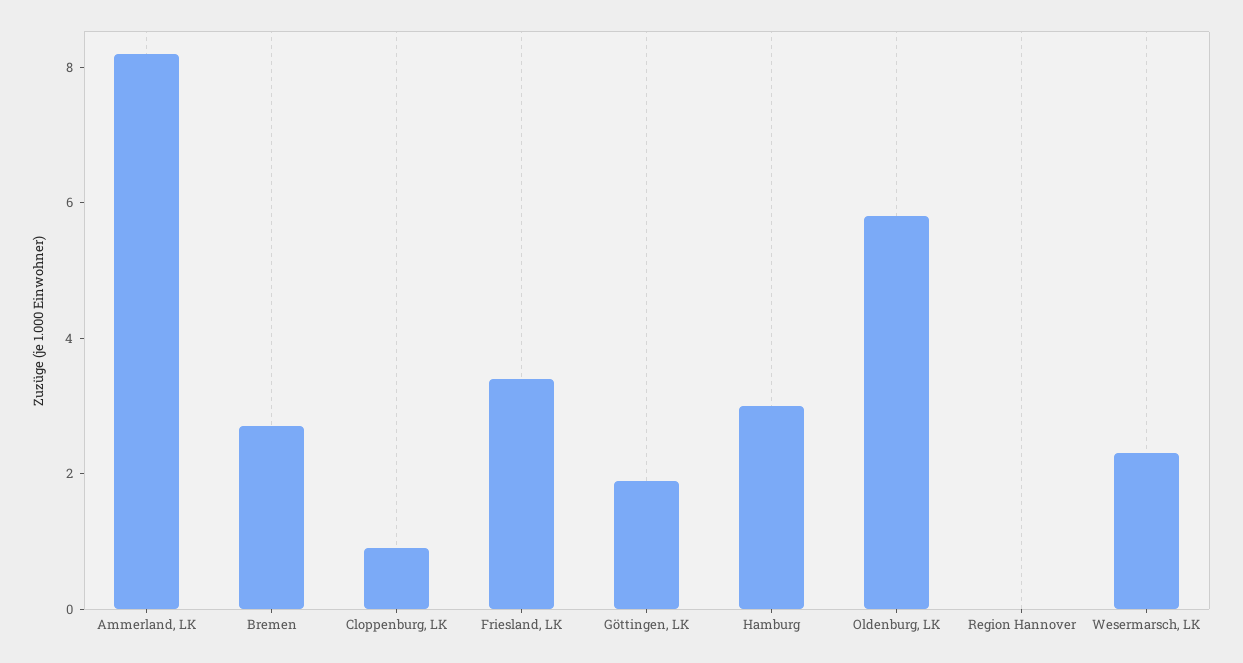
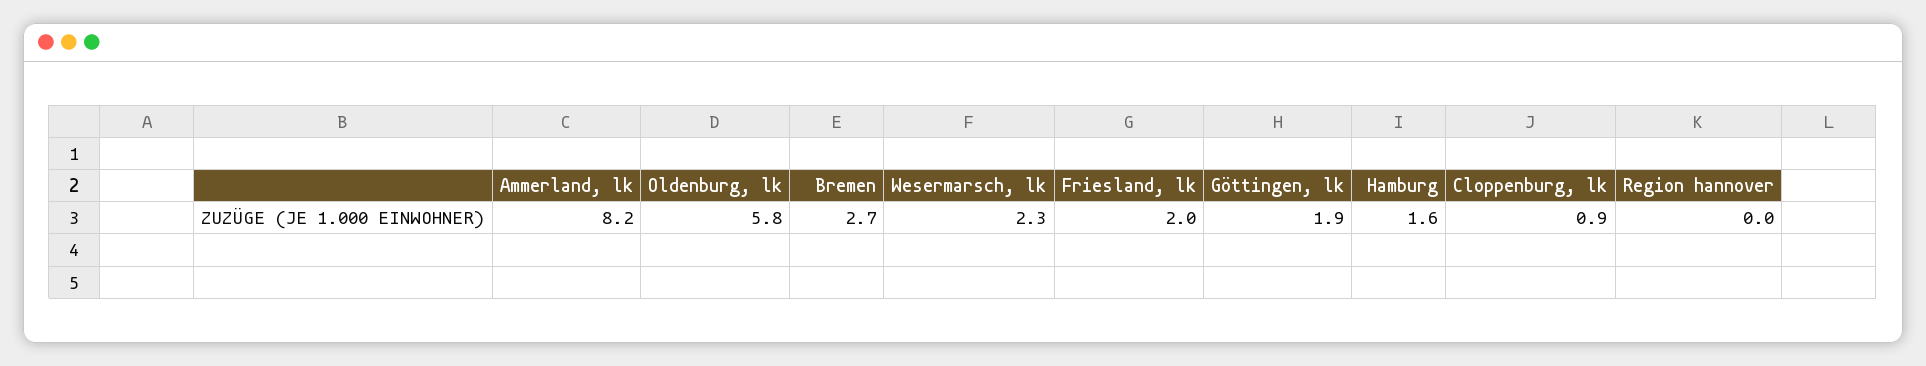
  {
    "Ammerland, LK": 8.2,
    "Bremen": 2.7,
    "Cloppenburg, LK": 0.9,
-   "Friesland, LK": 3.5,
+   "Friesland, LK": 2,
    "Göttingen, LK": 1.9,
-   "Hamburg": 3,
+   "Hamburg": 1.6,
    "Oldenburg, LK": 5.8,
    "Region Hannover": 0,
    "Wesermarsch, LK": 2.3
  }

